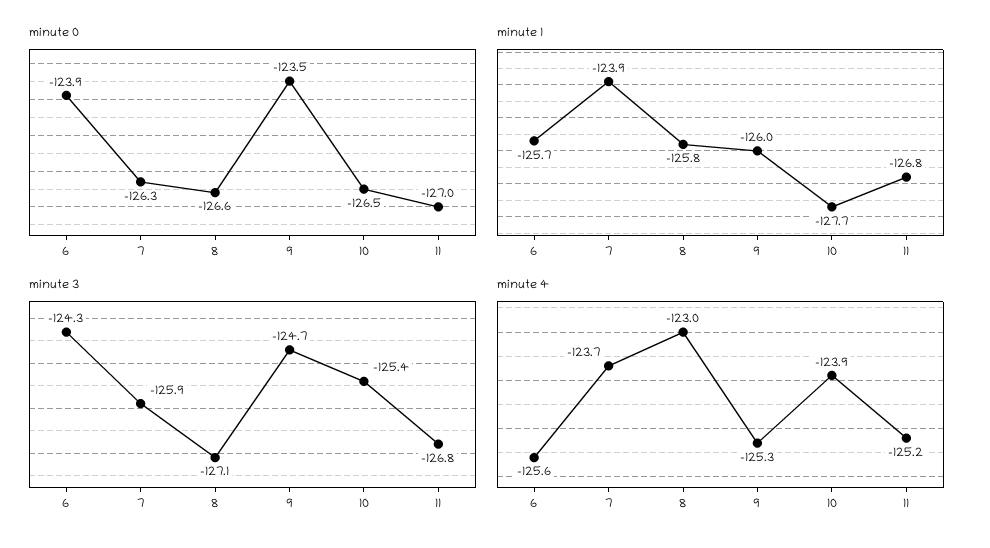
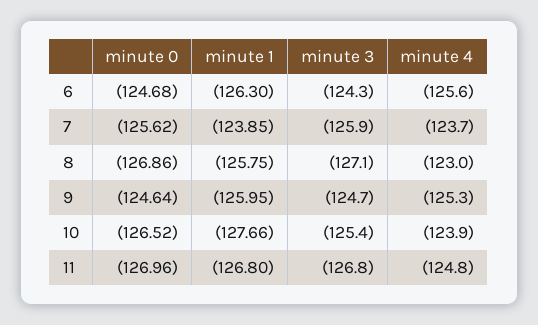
  {
    "minute 0": {
-     "6": -123.9,
+     "6": -124.68,
-     "7": -126.3,
+     "7": -125.62,
-     "8": -126.6,
+     "8": -126.86,
-     "9": -123.5,
+     "9": -124.64,
      "10": -126.52,
      "11": -126.96
    },
    "minute 1": {
-     "6": -125.7,
+     "6": -126.3,
      "7": -123.85,
      "8": -125.75,
      "9": -125.95,
      "10": -127.66,
      "11": -126.8
    },
    "minute 3": {
      "6": -124.3,
      "7": -125.9,
      "8": -127.1,
      "9": -124.7,
      "10": -125.4,
      "11": -126.8
    },
    "minute 4": {
      "6": -125.6,
      "7": -123.7,
      "8": -123,
      "9": -125.3,
      "10": -123.9,
-     "11": -125.2
+     "11": -124.8
    }
  }

